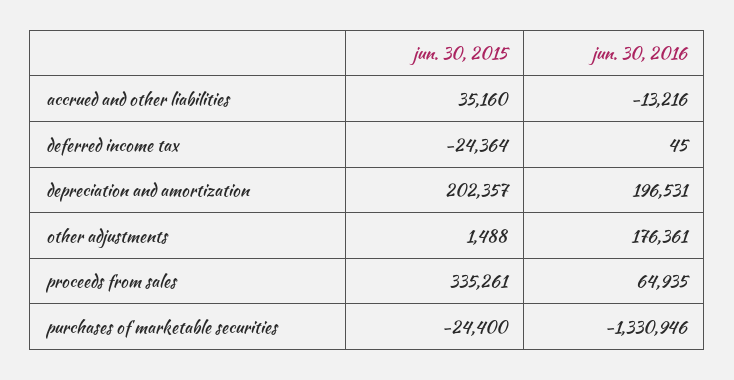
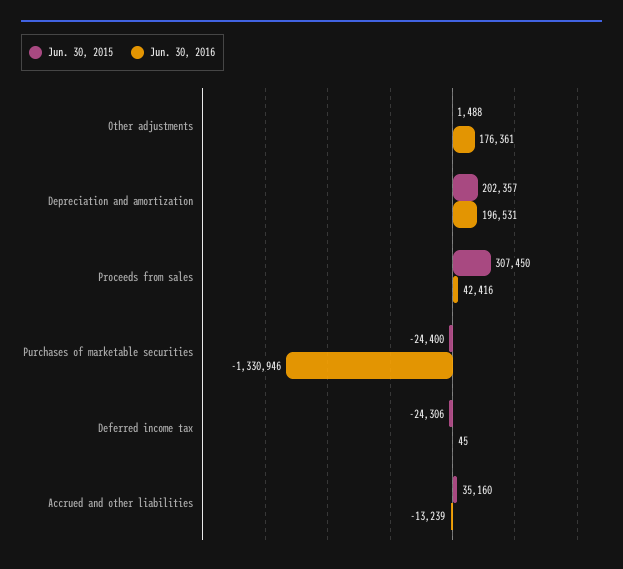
  {
    "jun. 30, 2015": {
      "accrued and other liabilities": 35160,
-     "deferred income tax": -24364,
+     "deferred income tax": -24306,
      "depreciation and amortization": 202357,
      "other adjustments": 1488,
-     "proceeds from sales": 335261,
+     "proceeds from sales": 307450,
      "purchases of marketable securities": -24400
    },
    "jun. 30, 2016": {
-     "accrued and other liabilities": -13216,
+     "accrued and other liabilities": -13239,
      "deferred income tax": 45,
      "depreciation and amortization": 196531,
      "other adjustments": 176361,
-     "proceeds from sales": 64935,
+     "proceeds from sales": 42416,
      "purchases of marketable securities": -1330946
    }
  }

